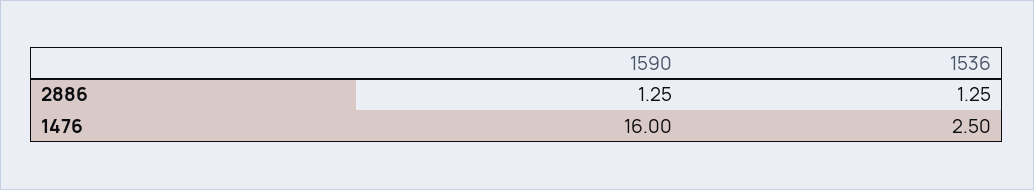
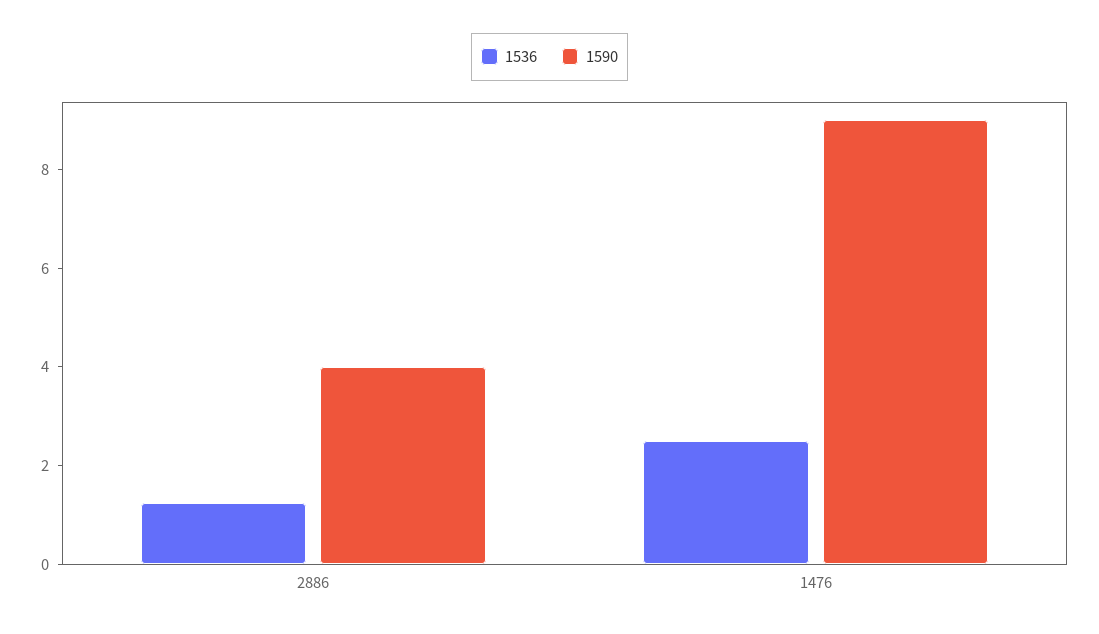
  {
    "1590": {
-     "2886": 1.25,
+     "2886": 4,
-     "1476": 16
+     "1476": 9
    },
    "1536": {
      "2886": 1.25,
      "1476": 2.5
    }
  }

